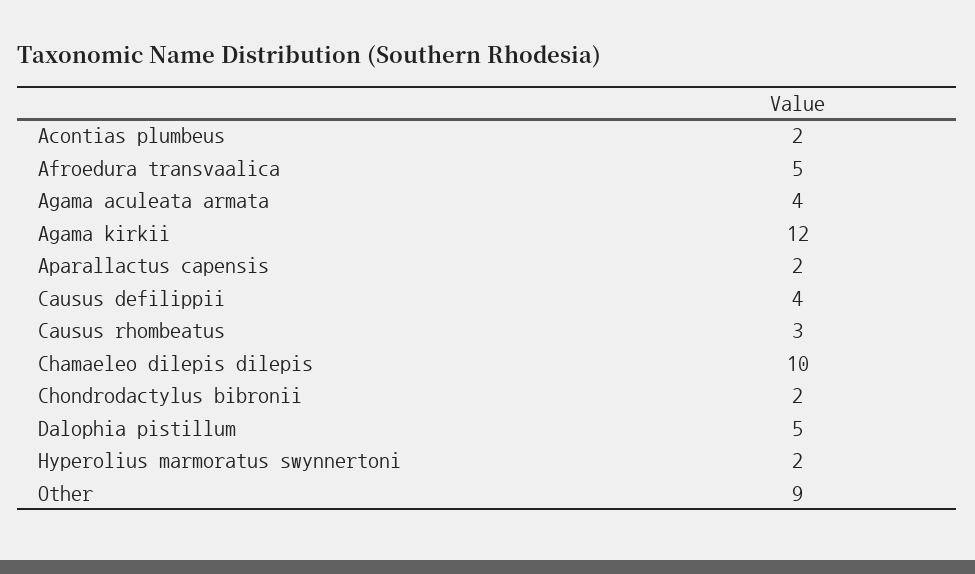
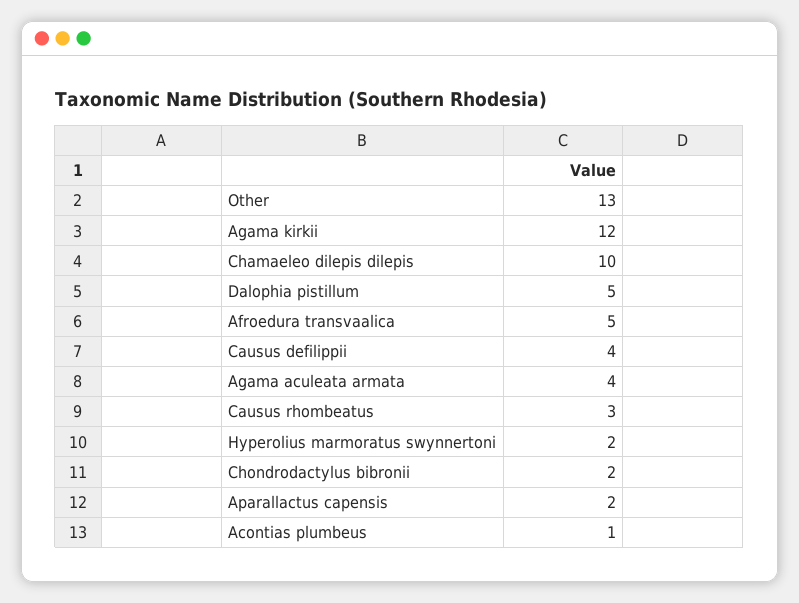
  {
-   "Acontias plumbeus": 2,
+   "Acontias plumbeus": 1,
    "Afroedura transvaalica": 5,
    "Agama aculeata armata": 4,
    "Agama kirkii": 12,
    "Aparallactus capensis": 2,
    "Causus defilippii": 4,
    "Causus rhombeatus": 3,
    "Chamaeleo dilepis dilepis": 10,
    "Chondrodactylus bibronii": 2,
    "Dalophia pistillum": 5,
    "Hyperolius marmoratus swynnertoni": 2,
-   "Other": 9
+   "Other": 13
  }

